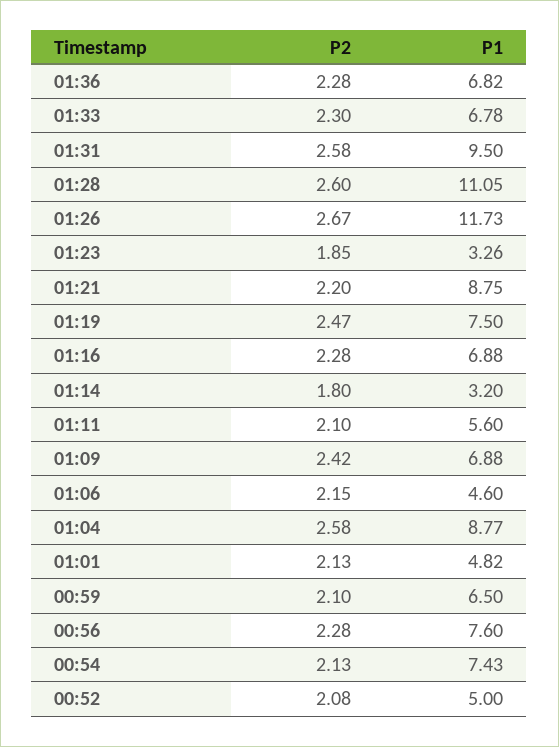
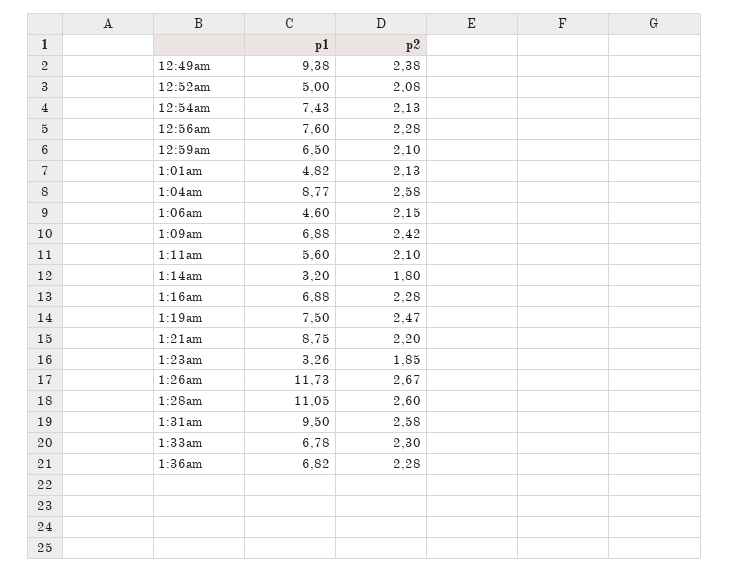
  {
    "P2": {
      "01:36": 2.28,
      "01:33": 2.3,
      "01:31": 2.58,
      "01:28": 2.6,
      "01:26": 2.67,
      "01:23": 1.85,
      "01:21": 2.2,
      "01:19": 2.47,
      "01:16": 2.28,
      "01:14": 1.8,
      "01:11": 2.1,
      "01:09": 2.42,
      "01:06": 2.15,
      "01:04": 2.58,
      "01:01": 2.13,
      "00:59": 2.1,
      "00:56": 2.28,
      "00:54": 2.13,
-     "00:52": 2.08
+     "00:52": 2.08,
+     "12:49am": 2.38
    },
    "P1": {
      "01:36": 6.82,
      "01:33": 6.78,
      "01:31": 9.5,
      "01:28": 11.05,
      "01:26": 11.73,
      "01:23": 3.26,
      "01:21": 8.75,
      "01:19": 7.5,
      "01:16": 6.88,
      "01:14": 3.2,
      "01:11": 5.6,
      "01:09": 6.88,
      "01:06": 4.6,
      "01:04": 8.77,
      "01:01": 4.82,
      "00:59": 6.5,
      "00:56": 7.6,
      "00:54": 7.43,
-     "00:52": 5
+     "00:52": 5,
+     "12:49am": 9.38
    }
  }

